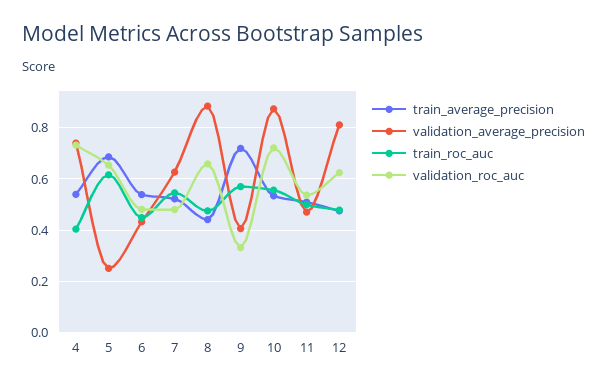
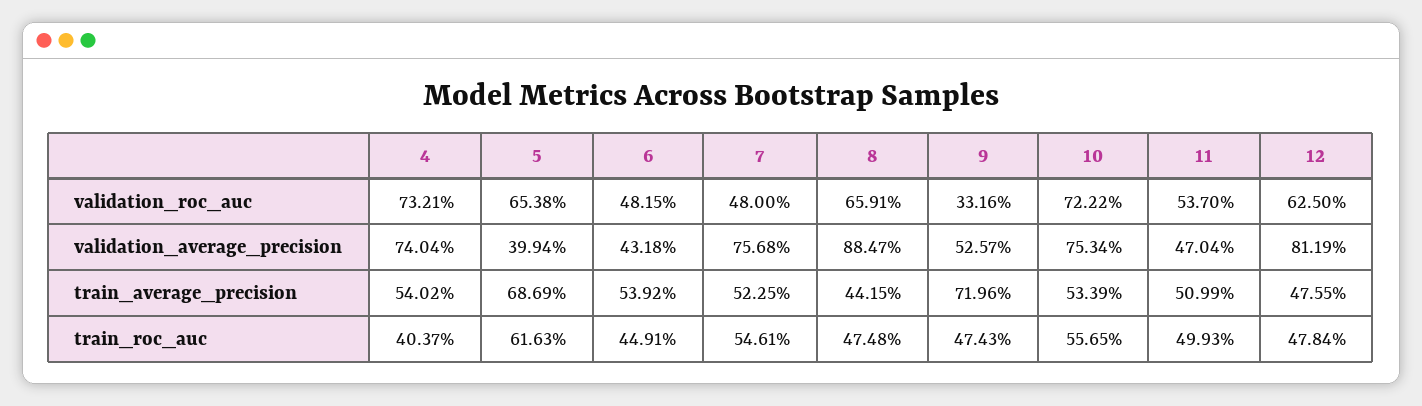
  {
    "train_average_precision": {
      "4": 0.5402,
      "5": 0.6869,
      "6": 0.5392,
      "7": 0.5225,
      "8": 0.4415,
      "9": 0.7196,
      "10": 0.5339,
      "11": 0.5099,
      "12": 0.4755
    },
    "validation_average_precision": {
      "4": 0.7404,
-     "5": 0.25,
+     "5": 0.3994,
      "6": 0.4318,
-     "7": 0.625,
+     "7": 0.7568,
      "8": 0.8847,
-     "9": 0.4,
+     "9": 0.5257,
-     "10": 0.875,
+     "10": 0.7534,
      "11": 0.4704,
      "12": 0.8119
    },
    "train_roc_auc": {
      "4": 0.4037,
      "5": 0.6163,
      "6": 0.4491,
      "7": 0.5461,
      "8": 0.4748,
-     "9": 0.575,
+     "9": 0.4743,
      "10": 0.5565,
      "11": 0.4993,
      "12": 0.4784
    },
    "validation_roc_auc": {
      "4": 0.7321,
      "5": 0.6538,
      "6": 0.4815,
      "7": 0.48,
      "8": 0.6591,
      "9": 0.3316,
      "10": 0.7222,
      "11": 0.537,
      "12": 0.625
    }
  }

